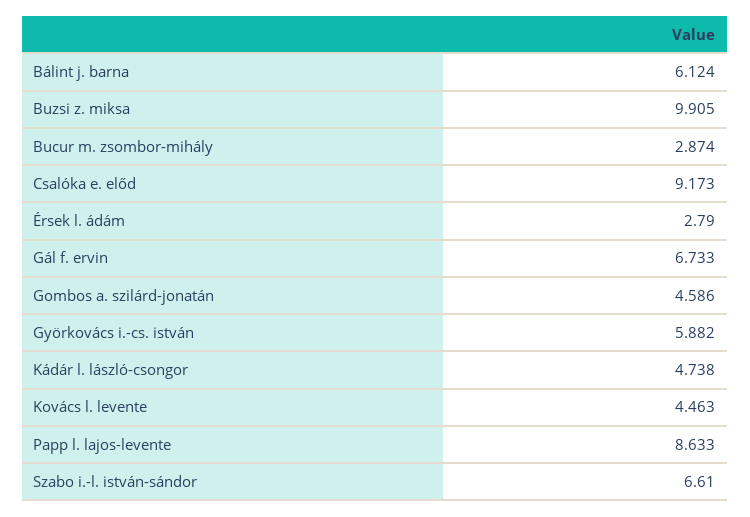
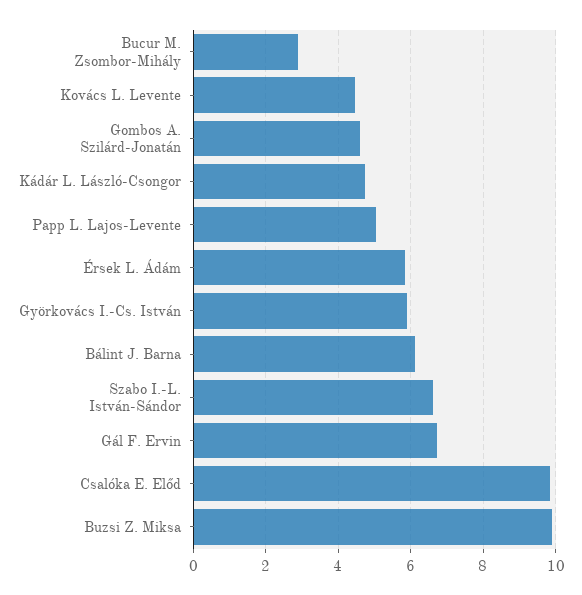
  {
    "Bálint j. barna": 6.124,
    "Buzsi z. miksa": 9.905,
    "Bucur m. zsombor-mihály": 2.874,
-   "Csalóka e. előd": 9.173,
+   "Csalóka e. előd": 9.8,
-   "Érsek l. ádám": 2.79,
+   "Érsek l. ádám": 5.8,
    "Gál f. ervin": 6.733,
    "Gombos a. szilárd-jonatán": 4.586,
    "Györkovács i.-cs. istván": 5.882,
    "Kádár l. lászló-csongor": 4.738,
    "Kovács l. levente": 4.463,
-   "Papp l. lajos-levente": 8.633,
+   "Papp l. lajos-levente": 5,
    "Szabo i.-l. istván-sándor": 6.61
  }

